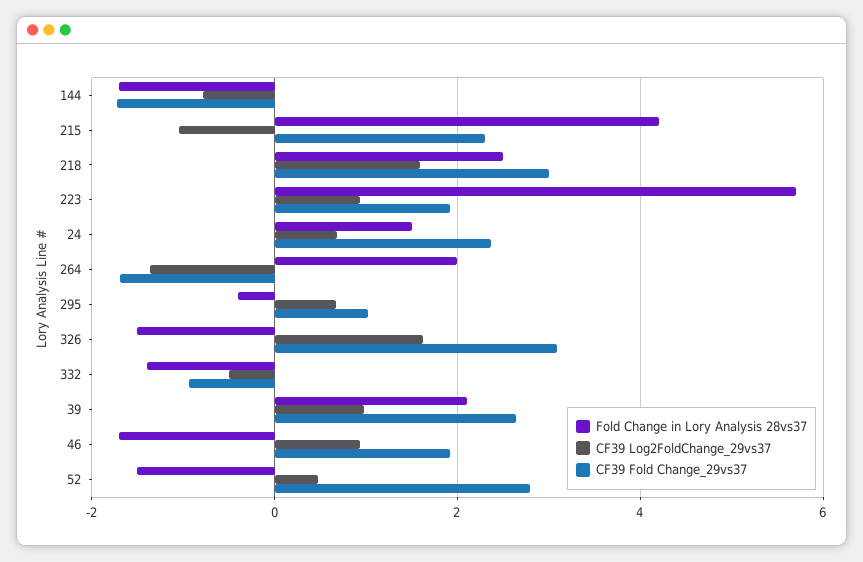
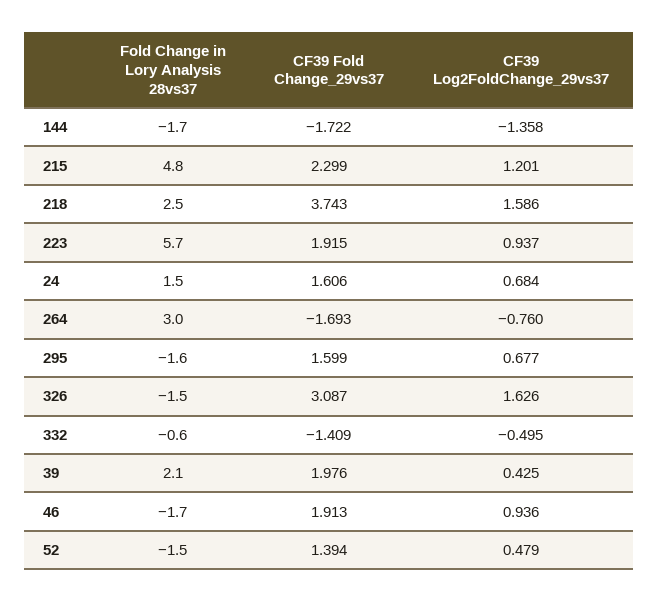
  {
    "Fold Change in Lory Analysis 28vs37": {
      "144": -1.7,
-     "215": 4.2,
+     "215": 4.8,
      "218": 2.5,
      "223": 5.7,
      "24": 1.5,
-     "264": 2,
+     "264": 3,
-     "295": -0.4,
+     "295": -1.6,
      "326": -1.5,
-     "332": -1.4,
+     "332": -0.6,
      "39": 2.1,
      "46": -1.7,
      "52": -1.5
    },
    "CF39 Log2FoldChange_29vs37": {
-     "144": -0.8,
+     "144": -1.358,
-     "215": -1,
+     "215": 1.201,
      "218": 1.586,
      "223": 0.937,
      "24": 0.684,
-     "264": -1.4,
+     "264": -0.76,
      "295": 0.677,
      "326": 1.626,
      "332": -0.495,
-     "39": 1,
+     "39": 0.425,
      "46": 0.936,
      "52": 0.479
    },
    "CF39 Fold Change_29vs37": {
      "144": -1.722,
      "215": 2.299,
-     "218": 3,
+     "218": 3.743,
      "223": 1.915,
-     "24": 2.4,
+     "24": 1.606,
      "264": -1.693,
-     "295": 1,
+     "295": 1.599,
      "326": 3.087,
-     "332": -1,
+     "332": -1.409,
-     "39": 2.6,
+     "39": 1.976,
      "46": 1.913,
-     "52": 2.8
+     "52": 1.394
    }
  }

